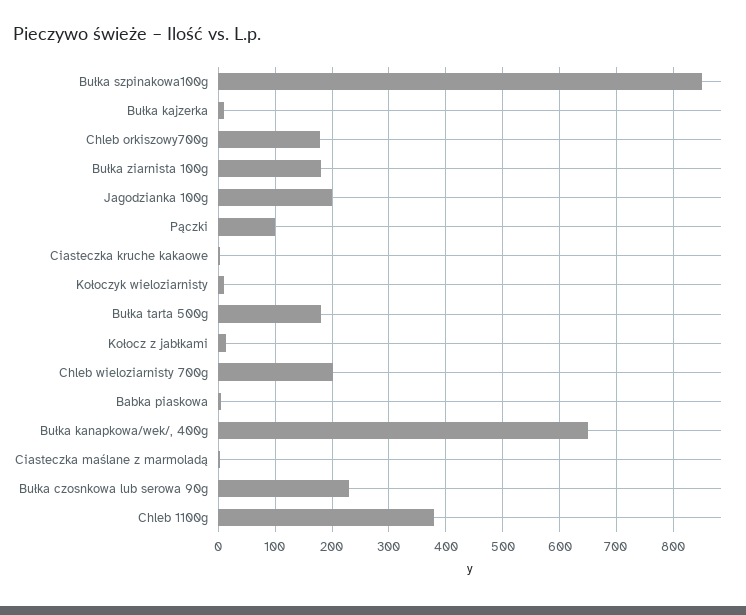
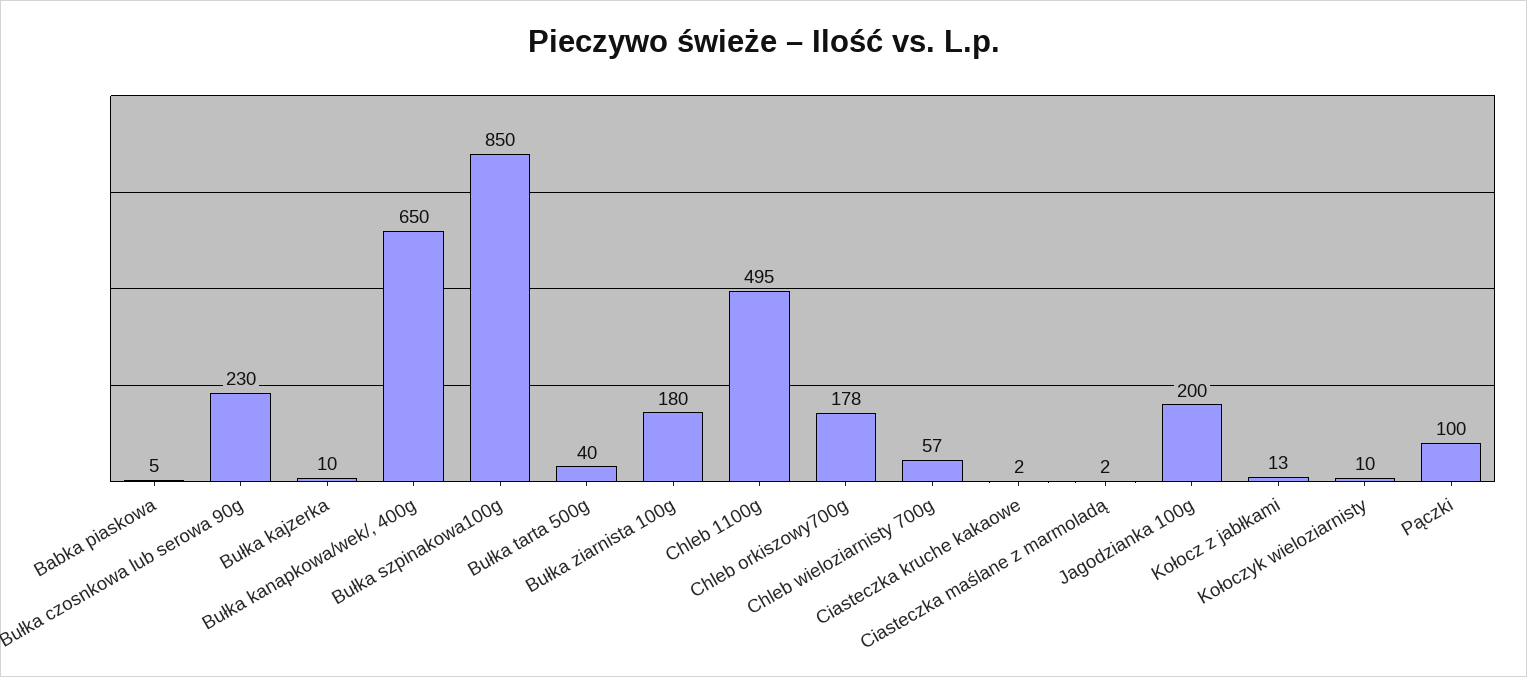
  {
    "Bułka szpinakowa100g": 850,
    "Bułka kajzerka": 10,
    "Chleb orkiszowy700g": 178,
    "Bułka ziarnista 100g": 180,
    "Jagodzianka 100g": 200,
    "Pączki": 100,
    "Ciasteczka kruche kakaowe": 2,
    "Kołoczyk wieloziarnisty": 10,
-   "Bułka tarta 500g": 180,
+   "Bułka tarta 500g": 40,
    "Kołocz z jabłkami": 13,
-   "Chleb wieloziarnisty 700g": 200,
+   "Chleb wieloziarnisty 700g": 57,
    "Babka piaskowa": 5,
    "Bułka kanapkowa/wek/, 400g": 650,
    "Ciasteczka maślane z marmoladą": 2,
    "Bułka czosnkowa lub serowa 90g": 230,
-   "Chleb 1100g": 380
+   "Chleb 1100g": 495
  }

